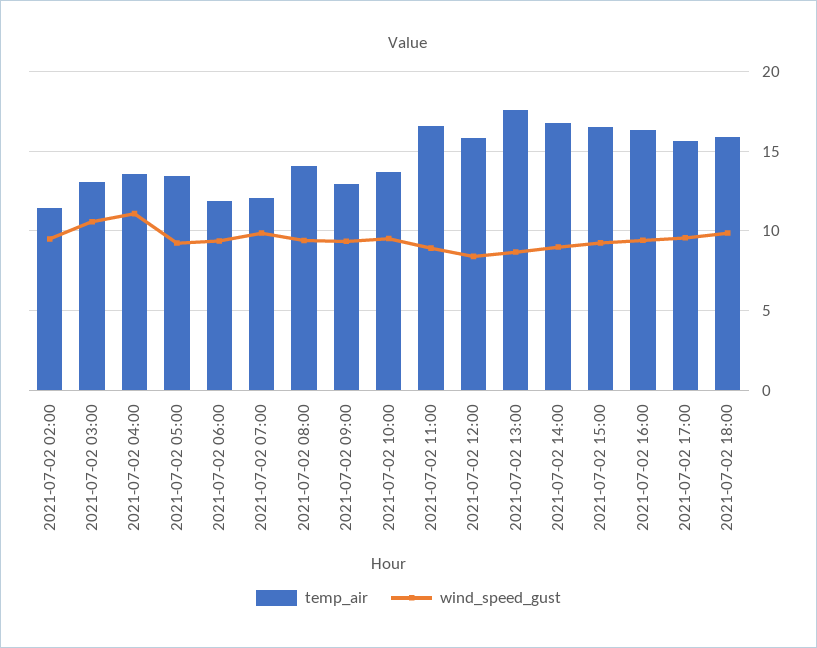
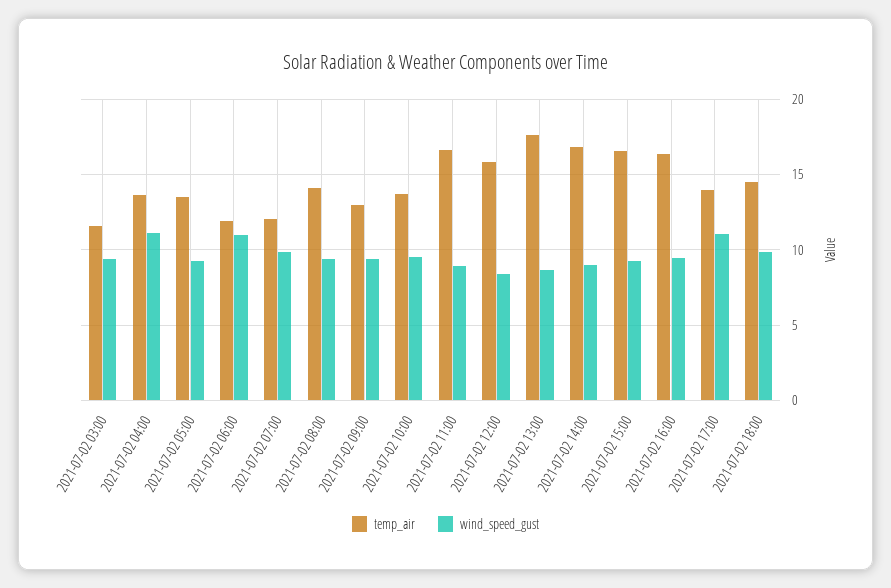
  {
    "temp_air": {
-     "2021-07-02 02:00": 11.5,
-     "2021-07-02 03:00": 13,
+     "2021-07-02 03:00": 11.5,
      "2021-07-02 04:00": 13.5,
      "2021-07-02 05:00": 13.5,
      "2021-07-02 06:00": 12,
      "2021-07-02 07:00": 12,
      "2021-07-02 08:00": 14,
      "2021-07-02 09:00": 13,
      "2021-07-02 10:00": 13.5,
      "2021-07-02 11:00": 16.5,
      "2021-07-02 12:00": 16,
      "2021-07-02 13:00": 17.5,
      "2021-07-02 14:00": 17,
      "2021-07-02 15:00": 16.5,
      "2021-07-02 16:00": 16.5,
-     "2021-07-02 17:00": 15.5,
+     "2021-07-02 17:00": 14,
-     "2021-07-02 18:00": 16
+     "2021-07-02 18:00": 14.5
    },
    "wind_speed_gust": {
-     "2021-07-02 02:00": 9.5,
-     "2021-07-02 03:00": 10.5,
+     "2021-07-02 03:00": 9.5,
      "2021-07-02 04:00": 11,
      "2021-07-02 05:00": 9,
-     "2021-07-02 06:00": 9.5,
+     "2021-07-02 06:00": 11,
      "2021-07-02 07:00": 10,
      "2021-07-02 08:00": 9.5,
      "2021-07-02 09:00": 9.5,
      "2021-07-02 10:00": 9.5,
      "2021-07-02 11:00": 9,
      "2021-07-02 12:00": 8.5,
      "2021-07-02 13:00": 8.5,
      "2021-07-02 14:00": 9,
      "2021-07-02 15:00": 9.5,
      "2021-07-02 16:00": 9.5,
-     "2021-07-02 17:00": 9.5,
+     "2021-07-02 17:00": 11,
      "2021-07-02 18:00": 10
    }
  }

